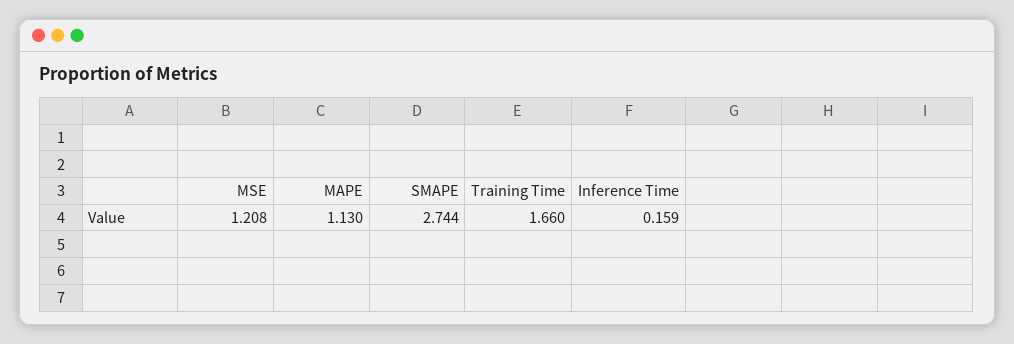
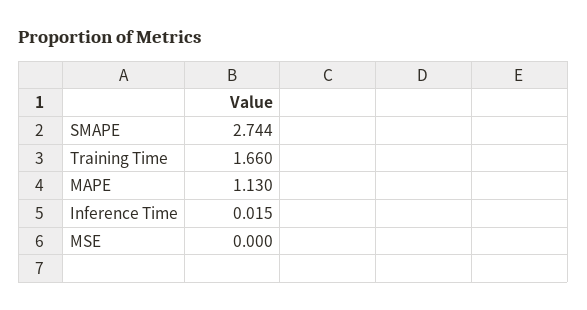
  {
-   "MSE": 1.208,
+   "MSE": 0,
    "MAPE": 1.13,
    "SMAPE": 2.744,
    "Training Time": 1.66,
-   "Inference Time": 0.159
+   "Inference Time": 0.015
  }

